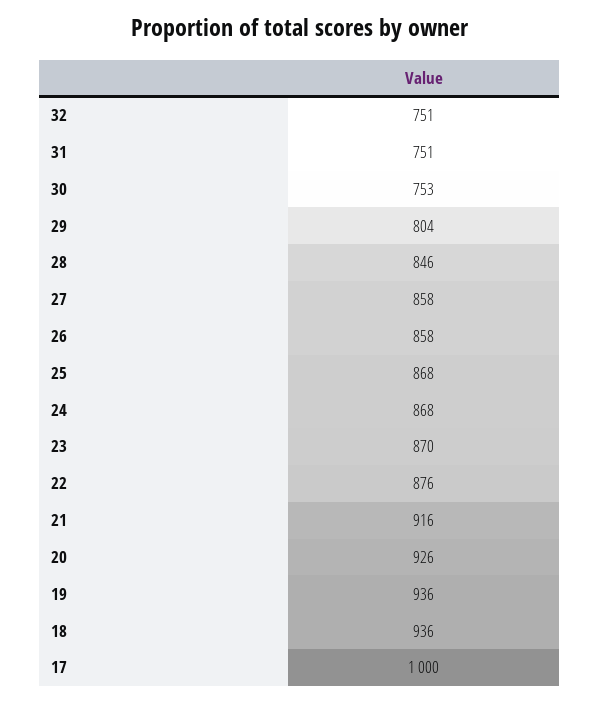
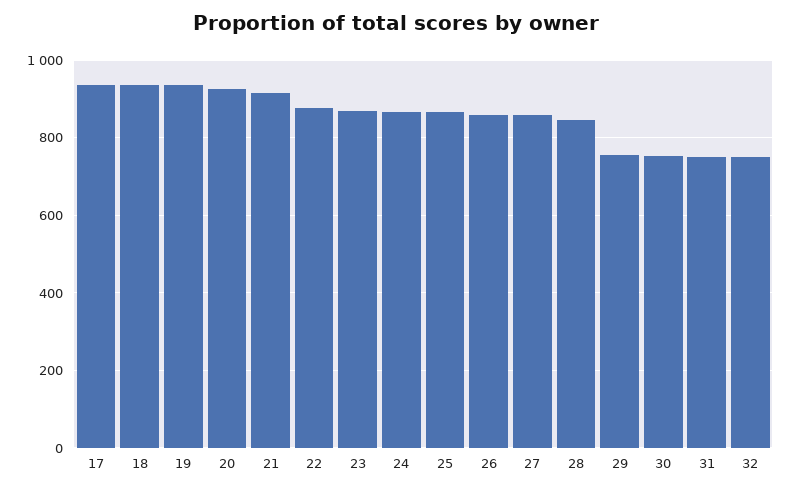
  {
    "32": 751,
    "31": 751,
    "30": 753,
-   "29": 804,
+   "29": 760,
    "28": 846,
    "27": 858,
    "26": 858,
    "25": 868,
    "24": 868,
    "23": 870,
    "22": 876,
    "21": 916,
    "20": 926,
    "19": 936,
    "18": 936,
-   "17": 1000
+   "17": 940
  }

